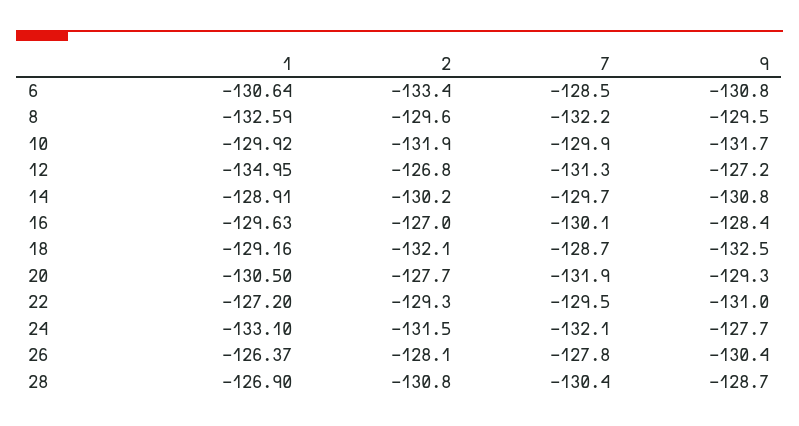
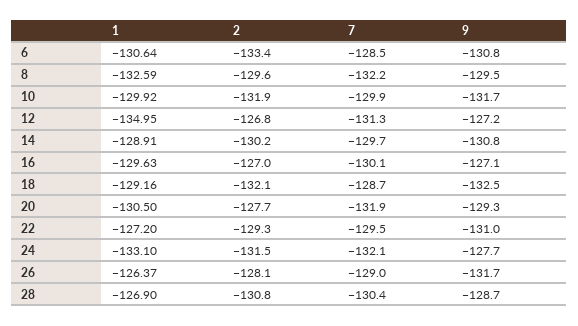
  {
    "1": {
      "6": -130.64,
      "8": -132.59,
      "10": -129.92,
      "12": -134.95,
      "14": -128.91,
      "16": -129.63,
      "18": -129.16,
      "20": -130.5,
      "22": -127.2,
      "24": -133.1,
      "26": -126.37,
      "28": -126.9
    },
    "2": {
      "6": -133.4,
      "8": -129.6,
      "10": -131.9,
      "12": -126.8,
      "14": -130.2,
      "16": -127,
      "18": -132.1,
      "20": -127.7,
      "22": -129.3,
      "24": -131.5,
      "26": -128.1,
      "28": -130.8
    },
    "7": {
      "6": -128.5,
      "8": -132.2,
      "10": -129.9,
      "12": -131.3,
      "14": -129.7,
      "16": -130.1,
      "18": -128.7,
      "20": -131.9,
      "22": -129.5,
      "24": -132.1,
-     "26": -127.8,
+     "26": -129,
      "28": -130.4
    },
    "9": {
      "6": -130.8,
      "8": -129.5,
      "10": -131.7,
      "12": -127.2,
      "14": -130.8,
-     "16": -128.4,
+     "16": -127.1,
      "18": -132.5,
      "20": -129.3,
      "22": -131,
      "24": -127.7,
-     "26": -130.4,
+     "26": -131.7,
      "28": -128.7
    }
  }

